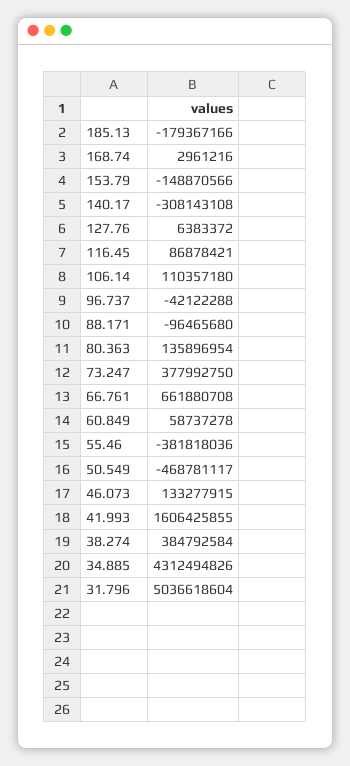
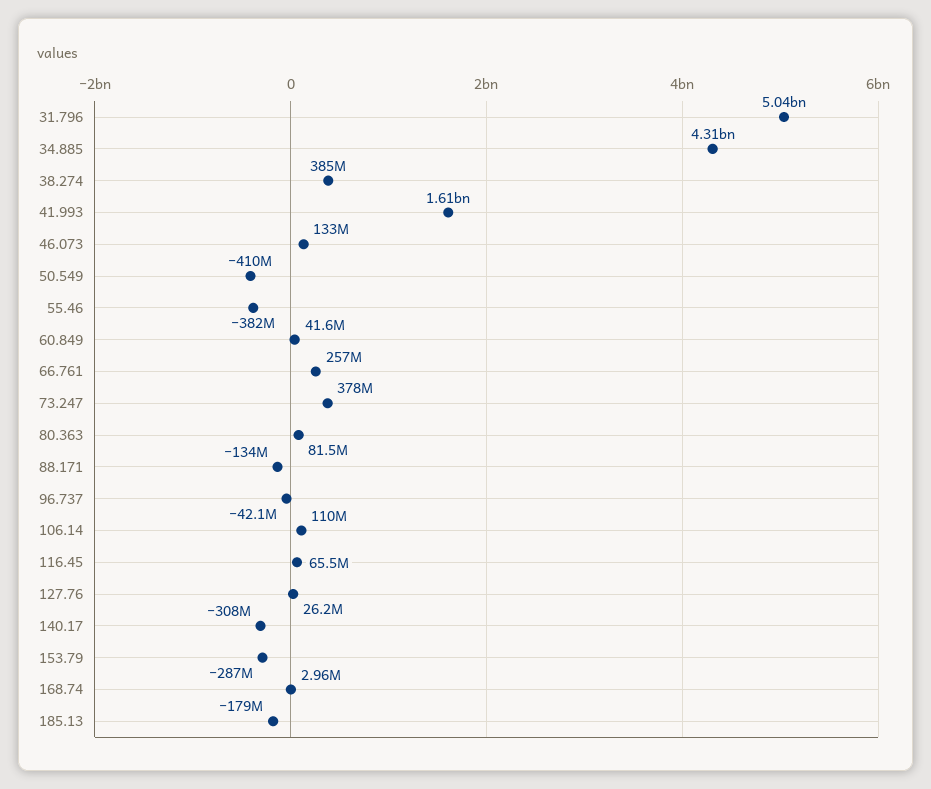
  {
    "185.13": -179367166,
    "168.74": 2961216,
-   "153.79": -148870566,
+   "153.79": -287000000,
    "140.17": -308143108,
-   "127.76": 6383372,
+   "127.76": 26200000,
-   "116.45": 86878421,
+   "116.45": 65500000,
    "106.14": 110357180,
    "96.737": -42122288,
-   "88.171": -96465680,
+   "88.171": -134000000,
-   "80.363": 135896954,
+   "80.363": 81500000,
    "73.247": 377992750,
-   "66.761": 661880708,
+   "66.761": 257000000,
-   "60.849": 58737278,
+   "60.849": 41600000,
    "55.46": -381818036,
-   "50.549": -468781117,
+   "50.549": -410000000,
    "46.073": 133277915,
    "41.993": 1606425855,
    "38.274": 384792584,
    "34.885": 4312494826,
    "31.796": 5036618604
  }

